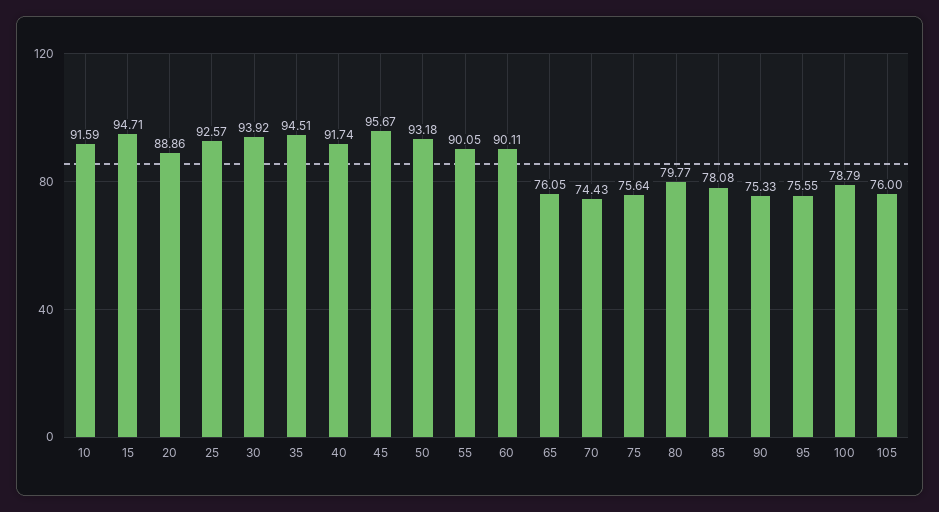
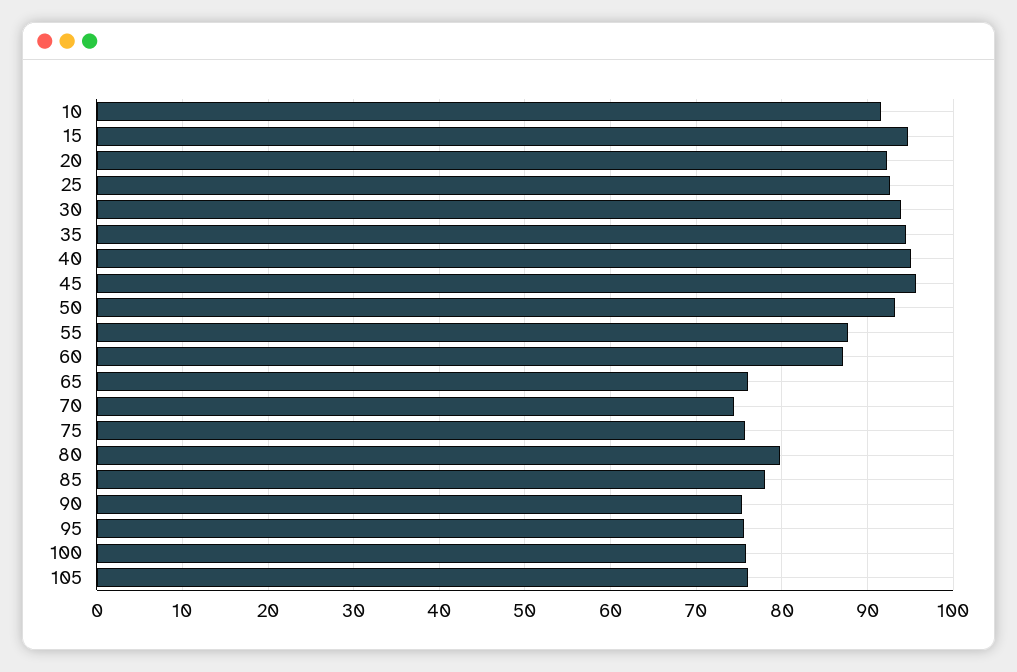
  {
    "10": 91.59,
    "15": 94.71,
-   "20": 88.86,
+   "20": 92,
    "25": 92.57,
    "30": 93.92,
    "35": 94.51,
-   "40": 91.74,
+   "40": 95,
    "45": 95.67,
    "50": 93.18,
-   "55": 90.05,
+   "55": 88,
-   "60": 90.11,
+   "60": 87,
    "65": 76.05,
    "70": 74.43,
    "75": 75.64,
    "80": 79.77,
    "85": 78.08,
    "90": 75.33,
    "95": 75.55,
-   "100": 78.79,
+   "100": 76,
    "105": 76
  }

